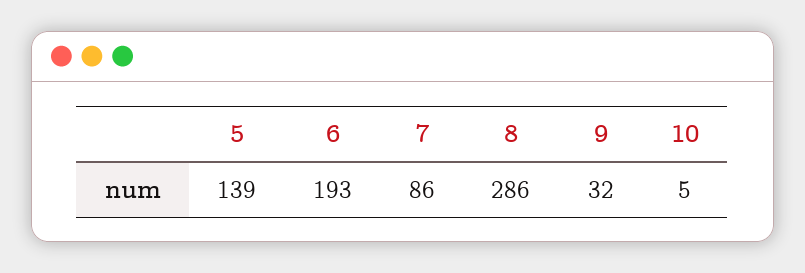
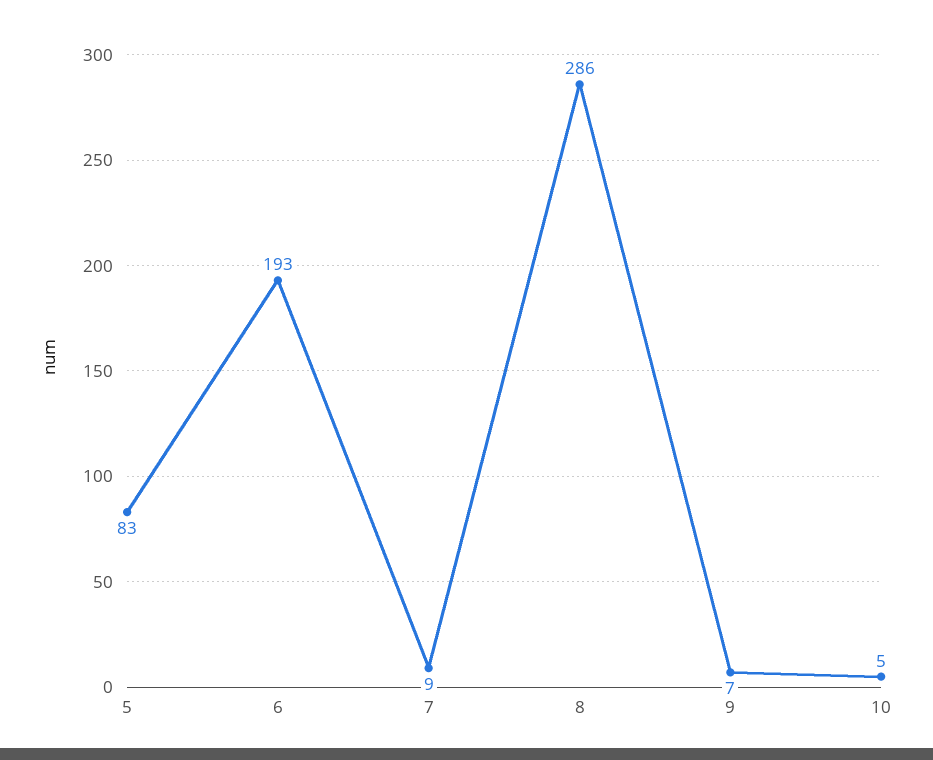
  {
-   "5": 139,
+   "5": 83,
    "6": 193,
-   "7": 86,
+   "7": 9,
    "8": 286,
-   "9": 32,
+   "9": 7,
    "10": 5
  }

